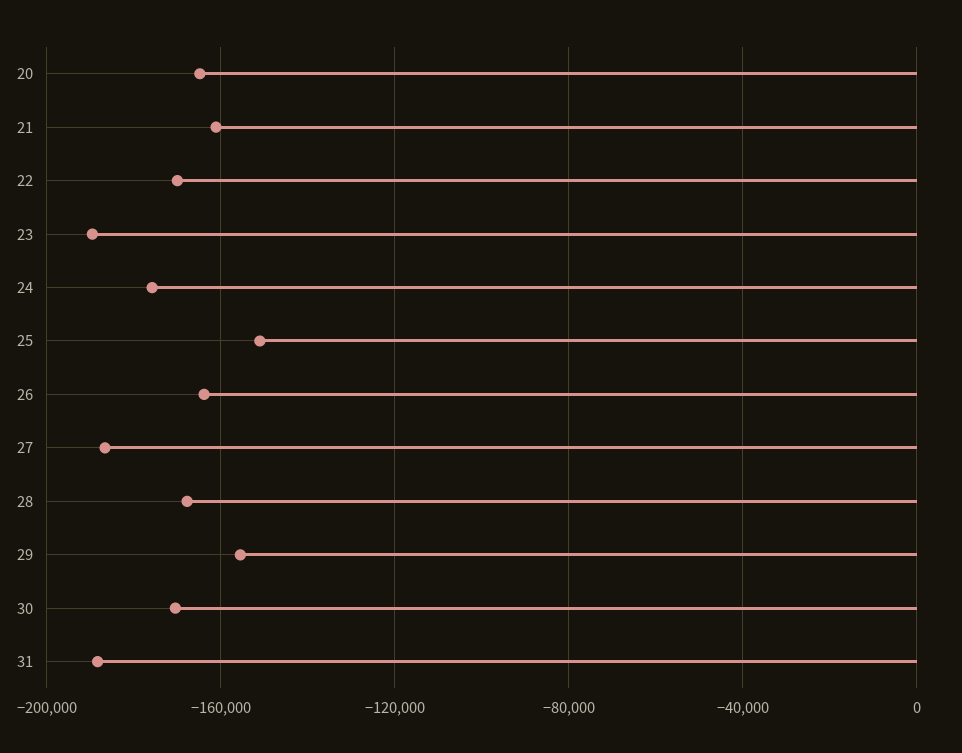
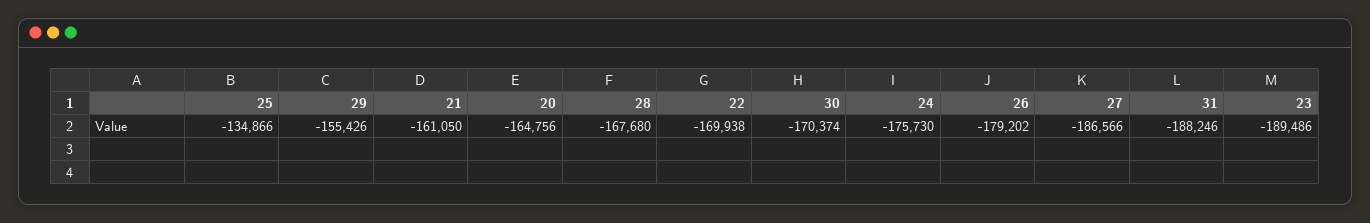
  {
    "20": -164756,
    "21": -161050,
    "22": -169938,
    "23": -189486,
    "24": -175730,
-   "25": -150000,
+   "25": -134866,
-   "26": -165000,
+   "26": -179202,
    "27": -186566,
    "28": -167680,
    "29": -155426,
    "30": -170374,
    "31": -188246
  }

